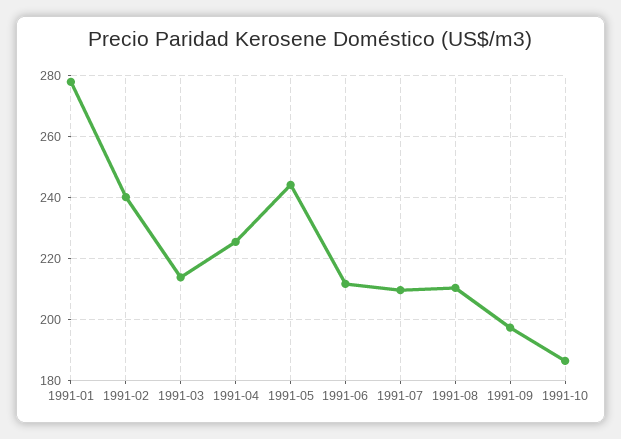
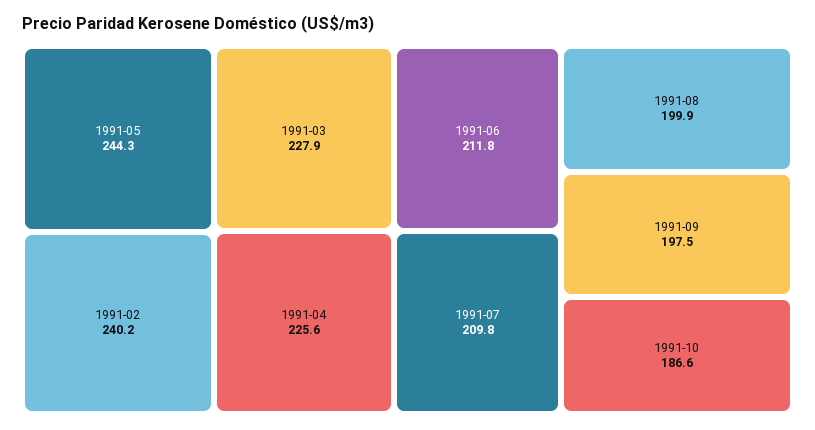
  {
-   "1991-01": 278,
    "1991-02": 240.2,
-   "1991-03": 214,
+   "1991-03": 227.9,
    "1991-04": 225.6,
    "1991-05": 244.3,
    "1991-06": 211.8,
    "1991-07": 209.8,
-   "1991-08": 210,
+   "1991-08": 199.9,
    "1991-09": 197.5,
    "1991-10": 186.6
  }

